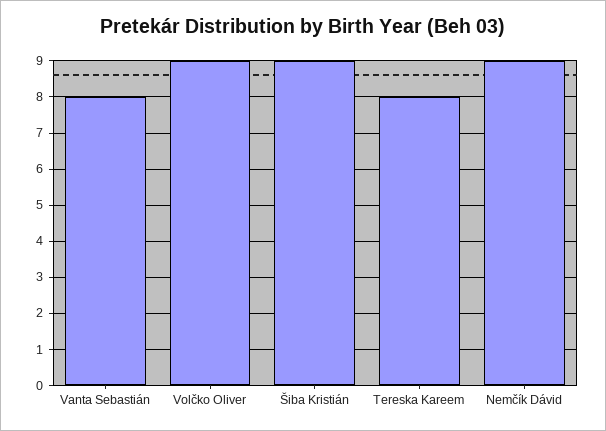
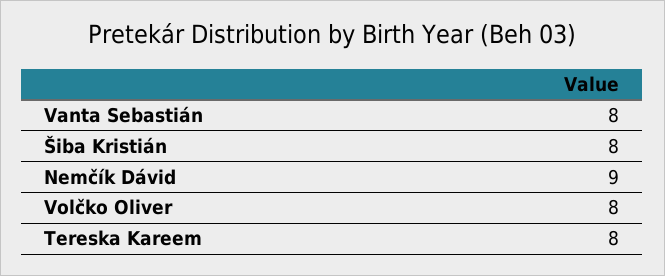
  {
    "Vanta Sebastián": 8,
-   "Volčko Oliver": 9,
+   "Volčko Oliver": 8,
-   "Šiba Kristián": 9,
+   "Šiba Kristián": 8,
    "Tereska Kareem": 8,
    "Nemčík Dávid": 9
  }

